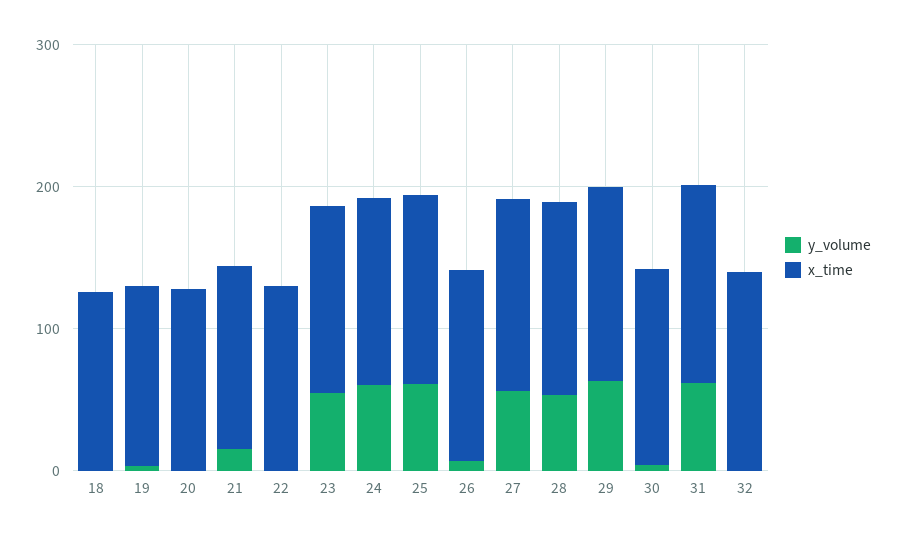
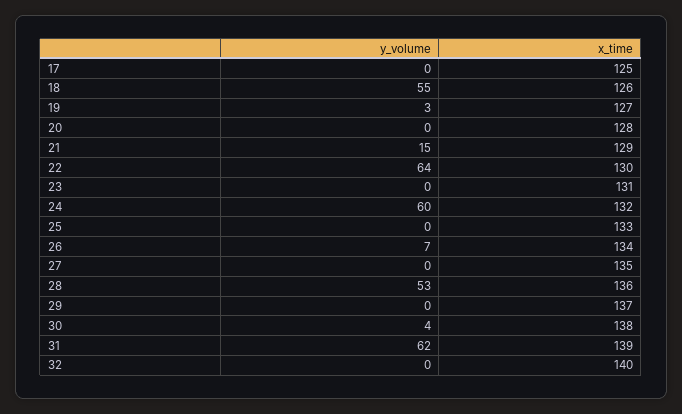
  {
    "y_volume": {
-     "18": 0,
+     "18": 55,
      "19": 3,
      "20": 0,
      "21": 15,
-     "22": 0,
+     "22": 64,
-     "23": 60,
+     "23": 0,
      "24": 60,
-     "25": 60,
+     "25": 0,
      "26": 7,
-     "27": 60,
+     "27": 0,
      "28": 53,
-     "29": 60,
+     "29": 0,
      "30": 4,
      "31": 62,
-     "32": 0
+     "32": 0,
+     "17": 0
    },
    "x_time": {
      "18": 126,
      "19": 127,
      "20": 128,
      "21": 129,
      "22": 130,
      "23": 131,
      "24": 132,
      "25": 133,
      "26": 134,
      "27": 135,
      "28": 136,
      "29": 137,
      "30": 138,
      "31": 139,
-     "32": 140
+     "32": 140,
+     "17": 125
    }
  }

